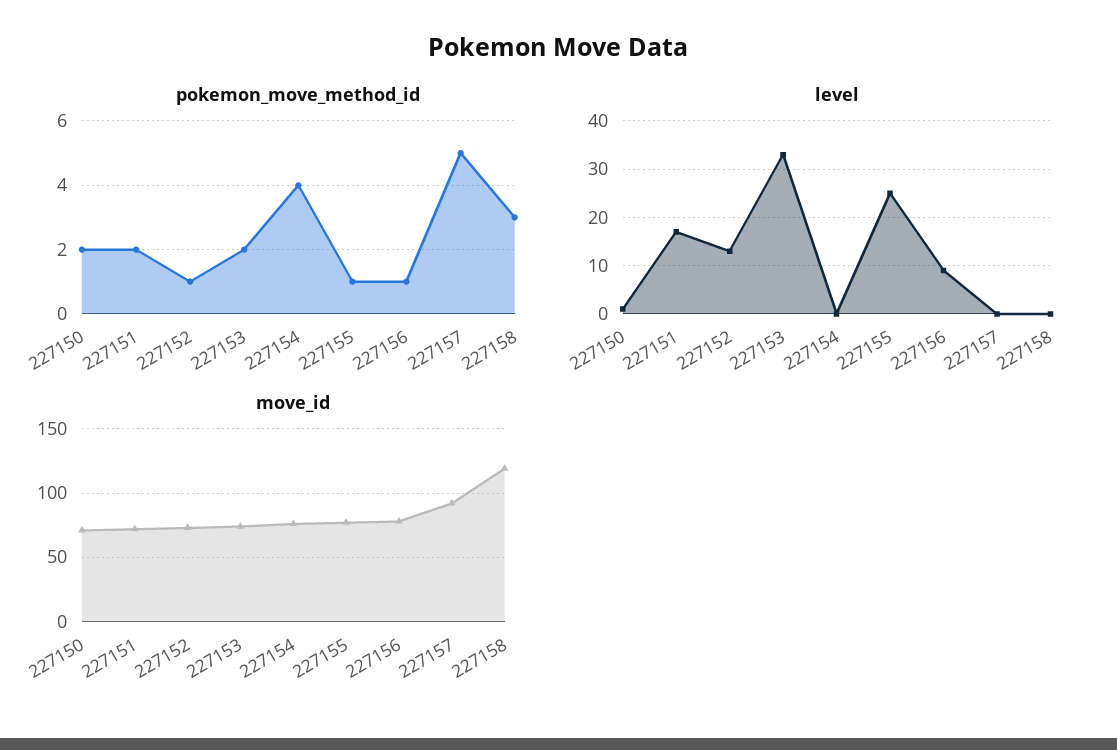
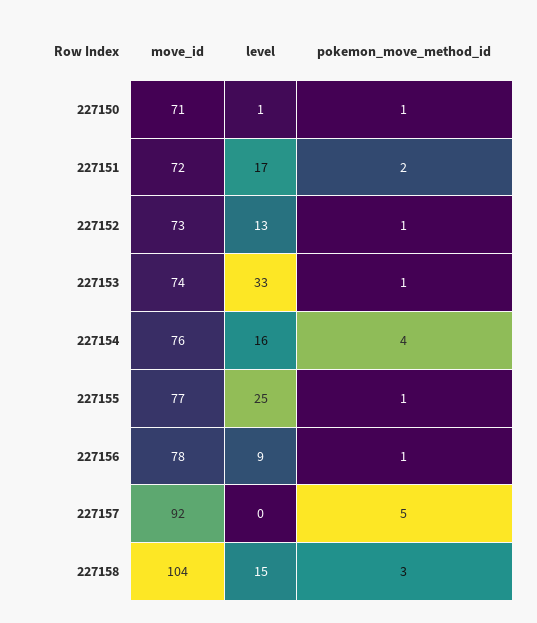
  {
    "pokemon_move_method_id": {
-     "227150": 2,
+     "227150": 1,
      "227151": 2,
      "227152": 1,
-     "227153": 2,
+     "227153": 1,
      "227154": 4,
      "227155": 1,
      "227156": 1,
      "227157": 5,
      "227158": 3
    },
    "level": {
      "227150": 1,
      "227151": 17,
      "227152": 13,
      "227153": 33,
-     "227154": 0,
+     "227154": 16,
      "227155": 25,
      "227156": 9,
      "227157": 0,
-     "227158": 0
+     "227158": 15
    },
    "move_id": {
      "227150": 71,
      "227151": 72,
      "227152": 73,
      "227153": 74,
      "227154": 76,
      "227155": 77,
      "227156": 78,
      "227157": 92,
-     "227158": 120
+     "227158": 104
    }
  }

